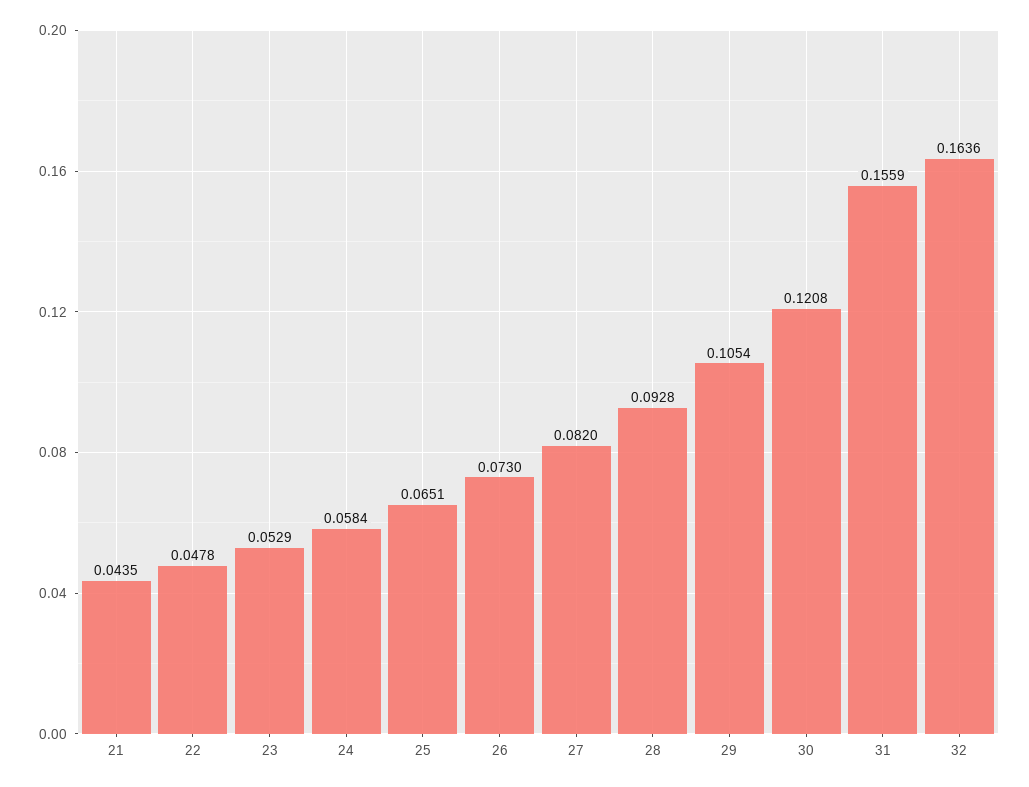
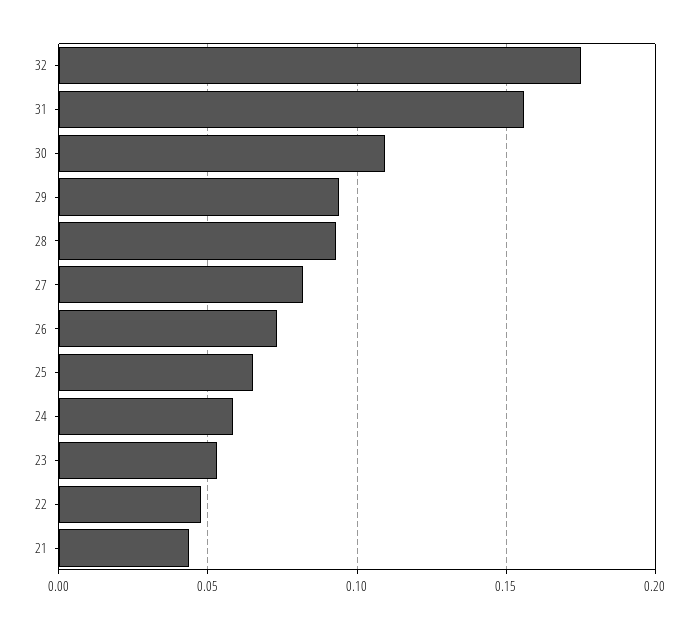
  {
    "21": 0.0435,
    "22": 0.0478,
    "23": 0.0529,
    "24": 0.0584,
    "25": 0.0651,
    "26": 0.073,
    "27": 0.082,
    "28": 0.0928,
-   "29": 0.1054,
+   "29": 0.095,
-   "30": 0.1208,
+   "30": 0.11,
    "31": 0.1559,
-   "32": 0.1636
+   "32": 0.175
  }

